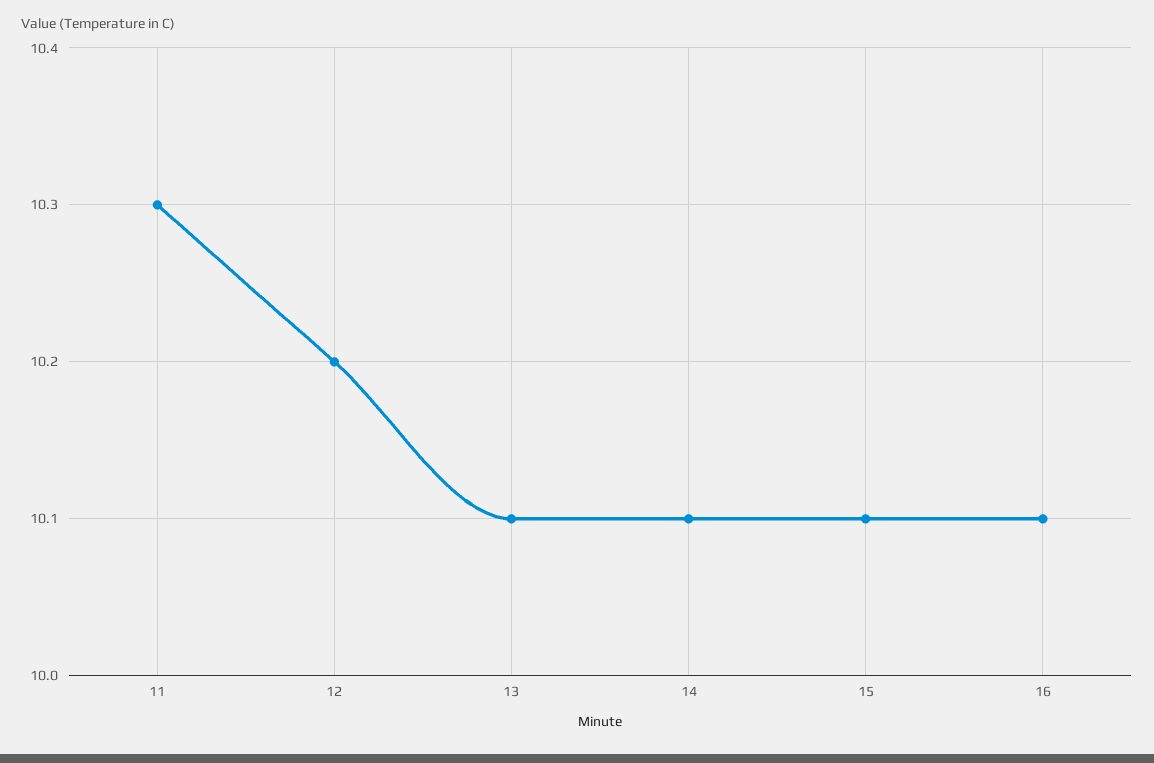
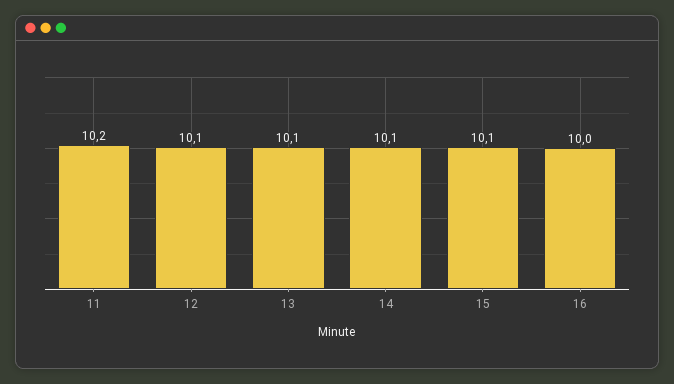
  {
-   "11": 10.3,
+   "11": 10.2,
-   "12": 10.2,
+   "12": 10.1,
    "13": 10.1,
    "14": 10.1,
    "15": 10.1,
-   "16": 10.1
+   "16": 10
  }

